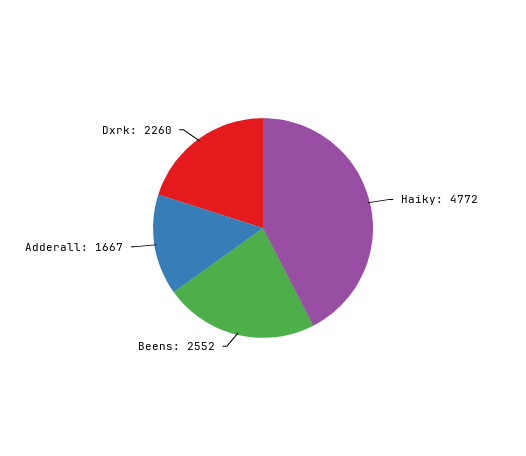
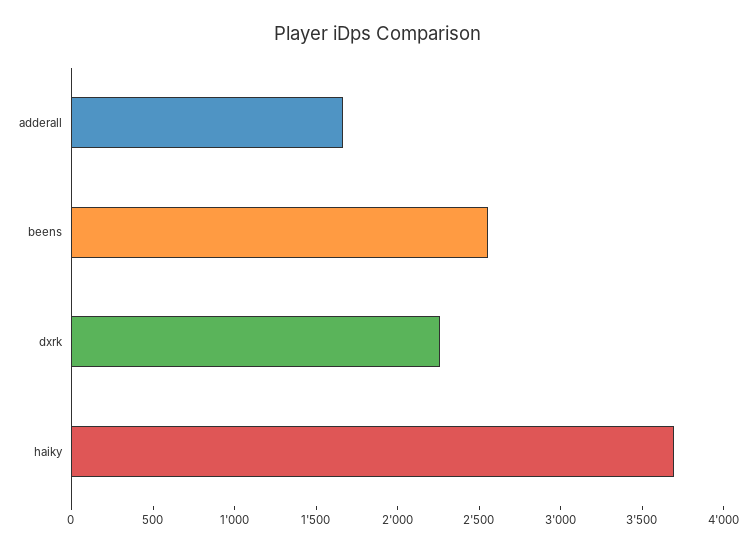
  {
-   "Haiky": 4772,
+   "Haiky": 3700,
    "Beens": 2552,
    "Adderall": 1667,
    "Dxrk": 2260
  }

